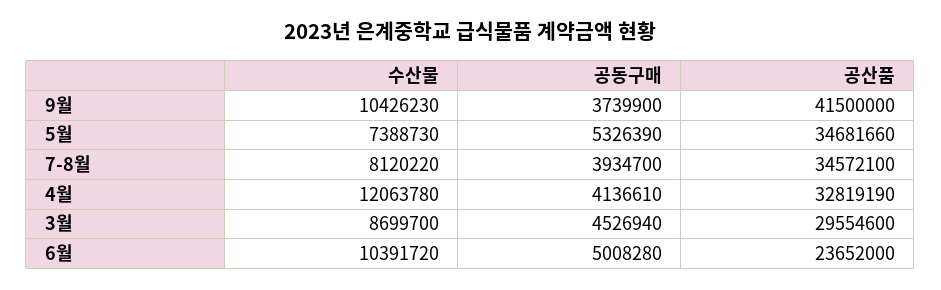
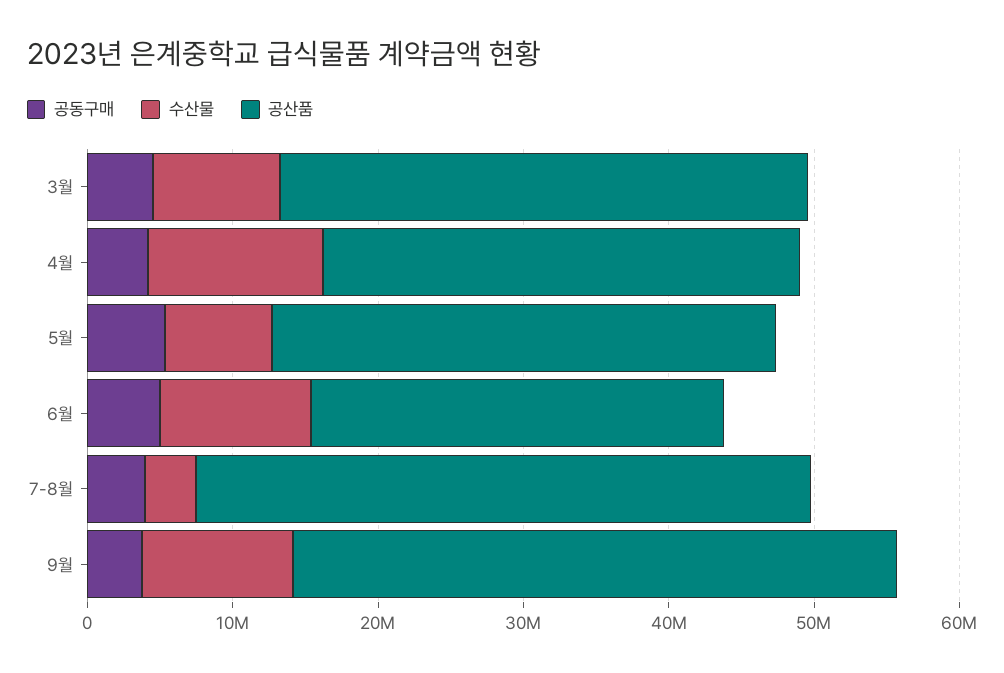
  {
    "수산물": {
      "9월": 10426230,
      "5월": 7388730,
-     "7-8월": 8120220,
+     "7-8월": 4000000,
      "4월": 12063780,
      "3월": 8699700,
      "6월": 10391720
    },
    "공동구매": {
      "9월": 3739900,
      "5월": 5326390,
      "7-8월": 3934700,
      "4월": 4136610,
      "3월": 4526940,
      "6월": 5008280
    },
    "공산품": {
      "9월": 41500000,
      "5월": 34681660,
-     "7-8월": 34572100,
+     "7-8월": 42000000,
      "4월": 32819190,
-     "3월": 29554600,
+     "3월": 36000000,
-     "6월": 23652000
+     "6월": 28000000
    }
  }

